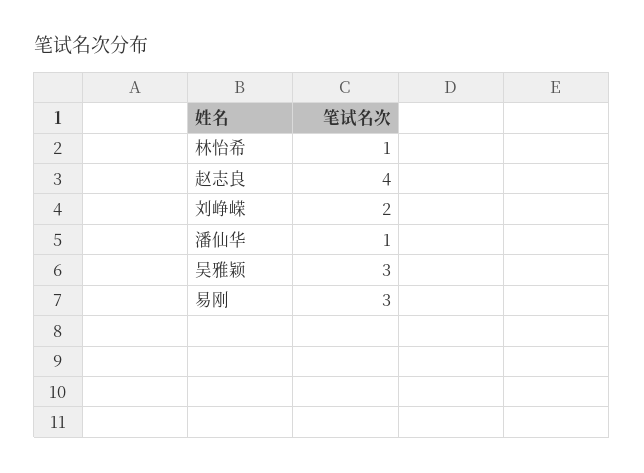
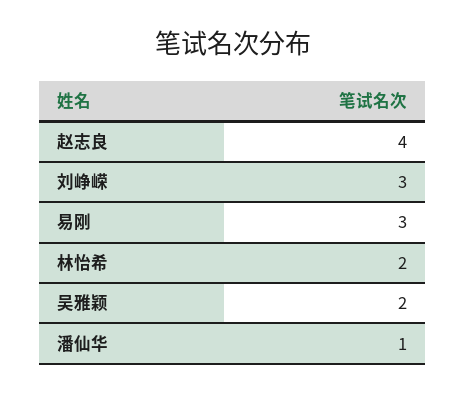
  {
-   "林怡希": 1,
+   "林怡希": 2,
    "赵志良": 4,
-   "刘峥嵘": 2,
+   "刘峥嵘": 3,
    "潘仙华": 1,
-   "吴雅颖": 3,
+   "吴雅颖": 2,
    "易刚": 3
  }

